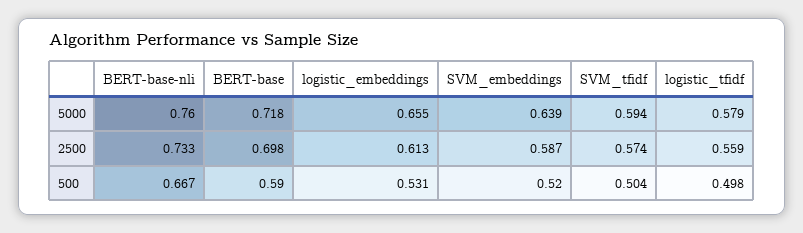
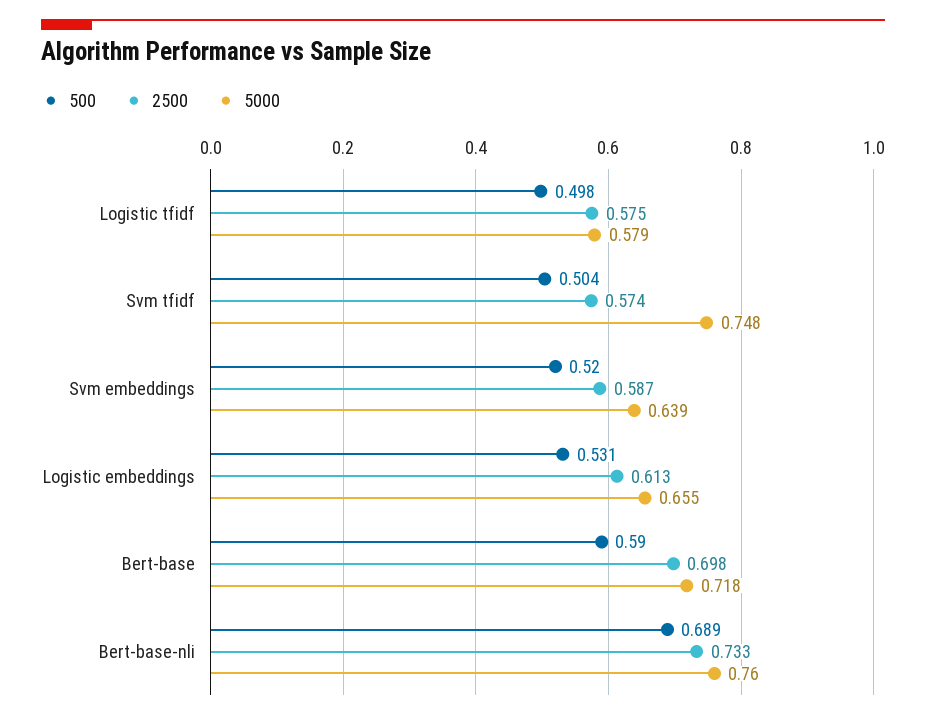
  {
    "5000": {
      "BERT-base-nli": 0.76,
      "BERT-base": 0.718,
      "logistic_embeddings": 0.655,
      "SVM_embeddings": 0.639,
-     "SVM_tfidf": 0.594,
+     "SVM_tfidf": 0.748,
      "logistic_tfidf": 0.579
    },
    "2500": {
      "BERT-base-nli": 0.733,
      "BERT-base": 0.698,
      "logistic_embeddings": 0.613,
      "SVM_embeddings": 0.587,
      "SVM_tfidf": 0.574,
-     "logistic_tfidf": 0.559
+     "logistic_tfidf": 0.575
    },
    "500": {
-     "BERT-base-nli": 0.667,
+     "BERT-base-nli": 0.689,
      "BERT-base": 0.59,
      "logistic_embeddings": 0.531,
      "SVM_embeddings": 0.52,
      "SVM_tfidf": 0.504,
      "logistic_tfidf": 0.498
    }
  }

